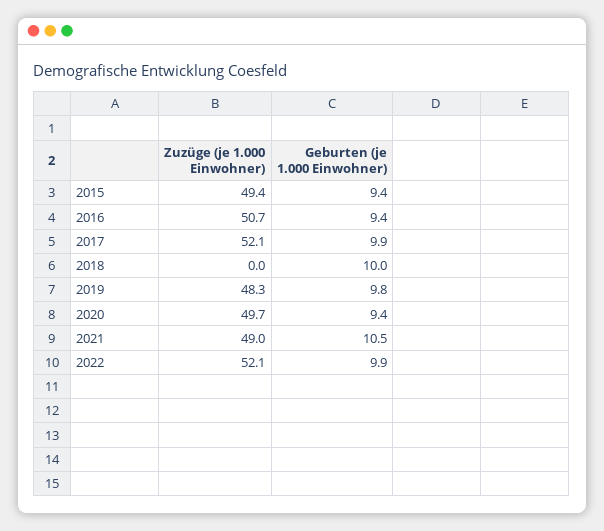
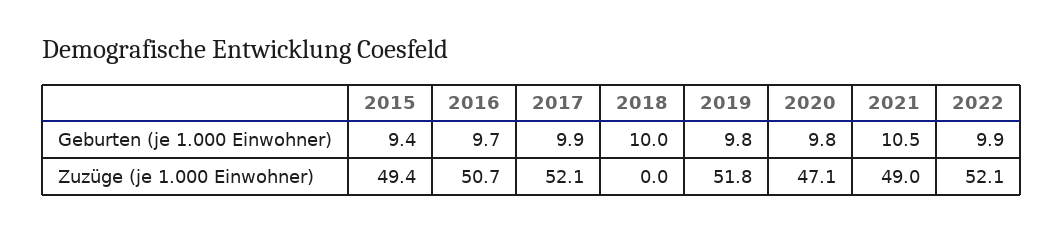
  {
    "Zuzüge (je 1.000 Einwohner)": {
      "2015": 49.4,
      "2016": 50.7,
      "2017": 52.1,
      "2018": 0,
-     "2019": 48.3,
+     "2019": 51.8,
-     "2020": 49.7,
+     "2020": 47.1,
      "2021": 49,
      "2022": 52.1
    },
    "Geburten (je 1.000 Einwohner)": {
      "2015": 9.4,
-     "2016": 9.4,
+     "2016": 9.7,
      "2017": 9.9,
      "2018": 10,
      "2019": 9.8,
-     "2020": 9.4,
+     "2020": 9.8,
      "2021": 10.5,
      "2022": 9.9
    }
  }

